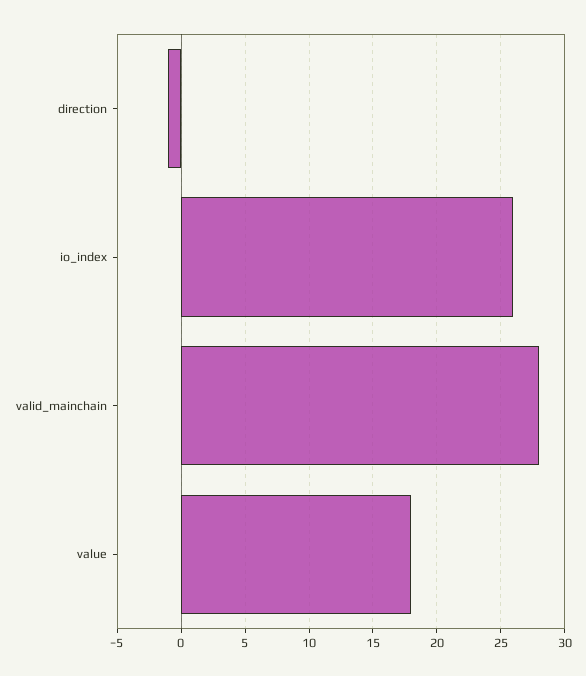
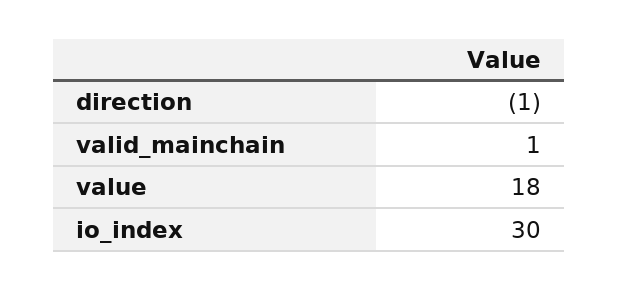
  {
    "direction": -1,
-   "io_index": 26,
+   "io_index": 30,
-   "valid_mainchain": 28,
+   "valid_mainchain": 1,
    "value": 18
  }

